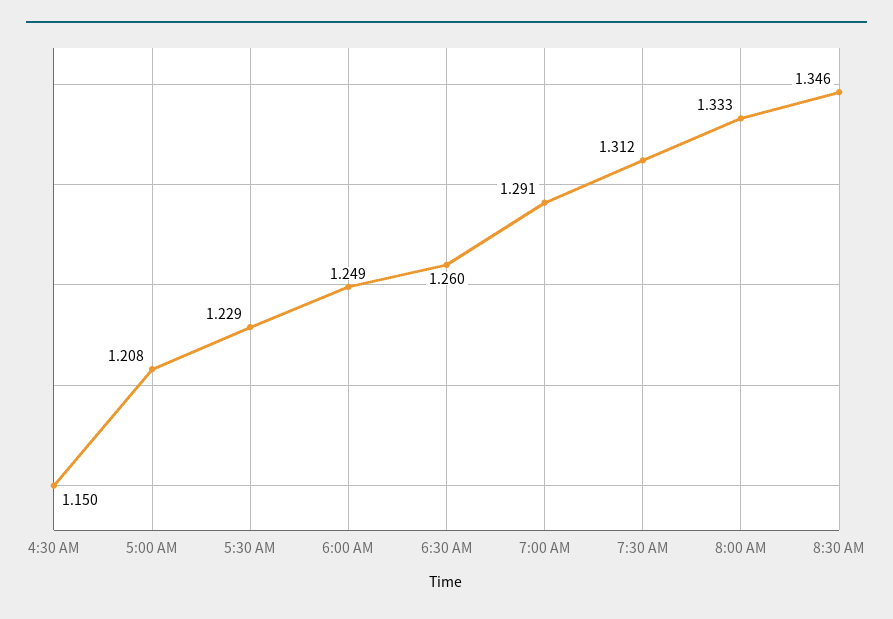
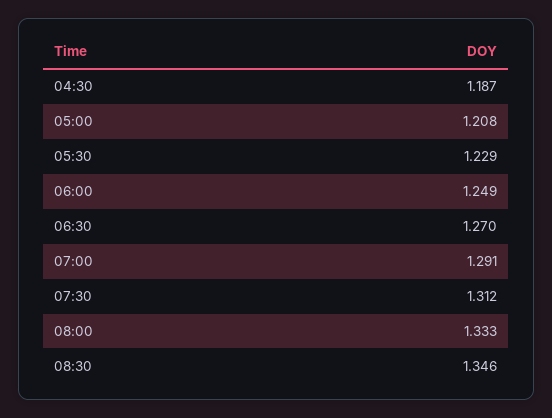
  {
-   "4:30 AM": 1.15,
+   "4:30 AM": 1.187,
    "5:00 AM": 1.208,
    "5:30 AM": 1.229,
    "6:00 AM": 1.249,
-   "6:30 AM": 1.26,
+   "6:30 AM": 1.27,
    "7:00 AM": 1.291,
    "7:30 AM": 1.312,
    "8:00 AM": 1.333,
    "8:30 AM": 1.346
  }

